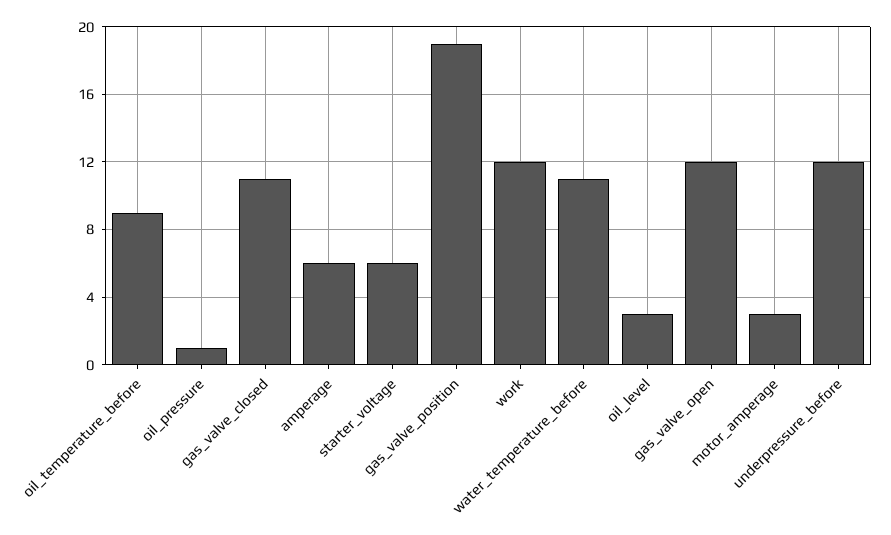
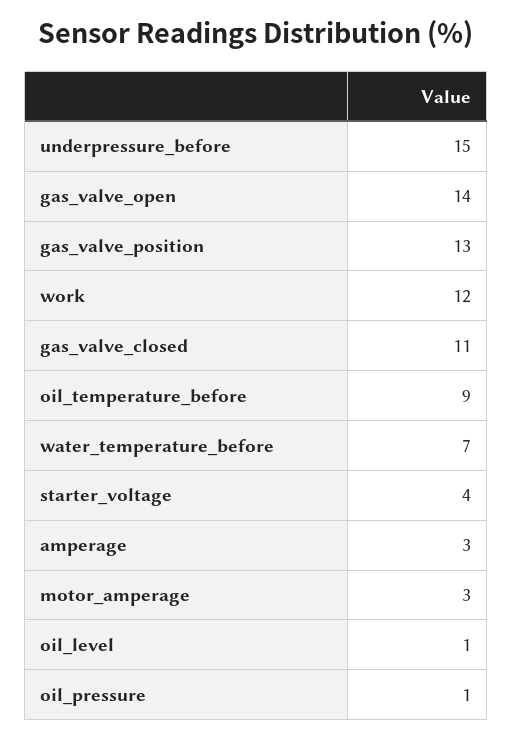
  {
    "oil_temperature_before": 9,
    "oil_pressure": 1,
    "gas_valve_closed": 11,
-   "amperage": 6,
+   "amperage": 3,
-   "starter_voltage": 6,
+   "starter_voltage": 4,
-   "gas_valve_position": 19,
+   "gas_valve_position": 13,
    "work": 12,
-   "water_temperature_before": 11,
+   "water_temperature_before": 7,
-   "oil_level": 3,
+   "oil_level": 1,
-   "gas_valve_open": 12,
+   "gas_valve_open": 14,
    "motor_amperage": 3,
-   "underpressure_before": 12
+   "underpressure_before": 15
  }

